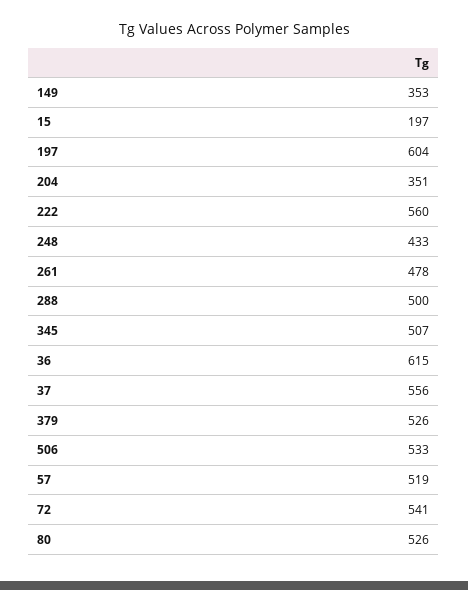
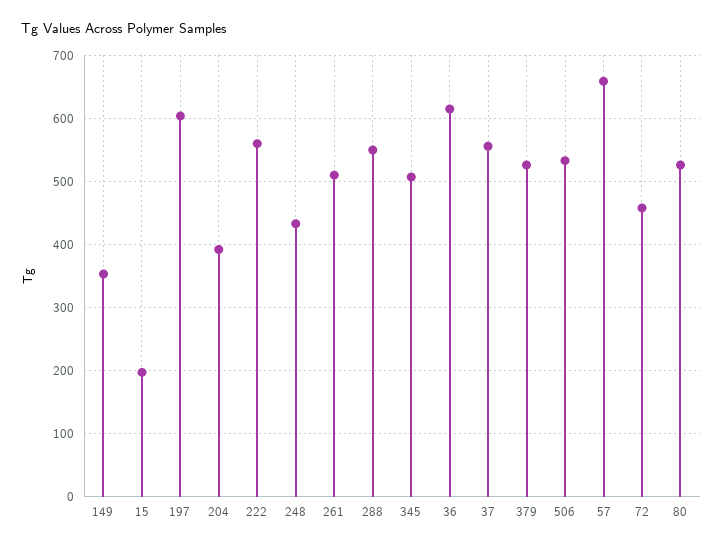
  {
    "149": 353,
    "15": 197,
    "197": 604,
-   "204": 351,
+   "204": 390,
    "222": 560,
    "248": 433,
-   "261": 478,
+   "261": 510,
-   "288": 500,
+   "288": 550,
    "345": 507,
    "36": 615,
    "37": 556,
    "379": 526,
    "506": 533,
-   "57": 519,
+   "57": 660,
-   "72": 541,
+   "72": 460,
    "80": 526
  }

